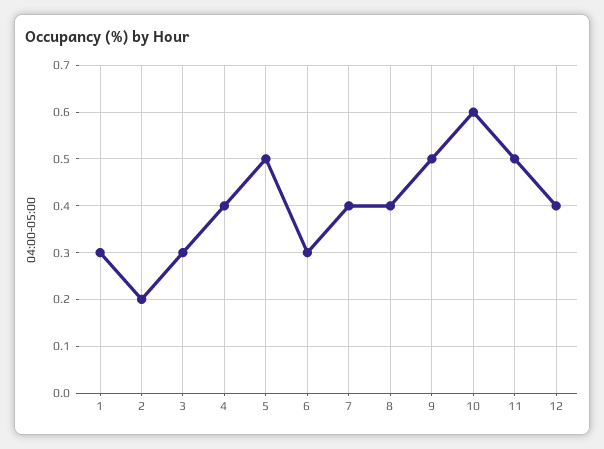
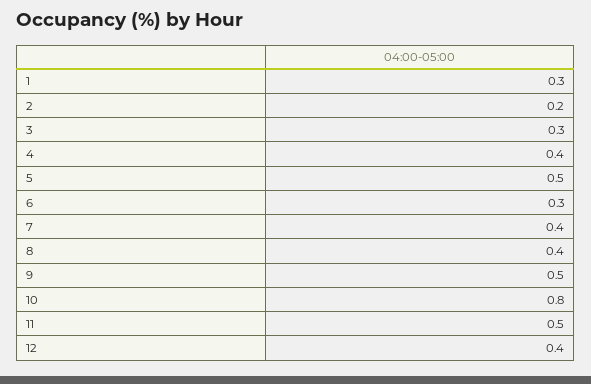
  {
    "1": 0.3,
    "2": 0.2,
    "3": 0.3,
    "4": 0.4,
    "5": 0.5,
    "6": 0.3,
    "7": 0.4,
    "8": 0.4,
    "9": 0.5,
-   "10": 0.6,
+   "10": 0.8,
    "11": 0.5,
    "12": 0.4
  }

